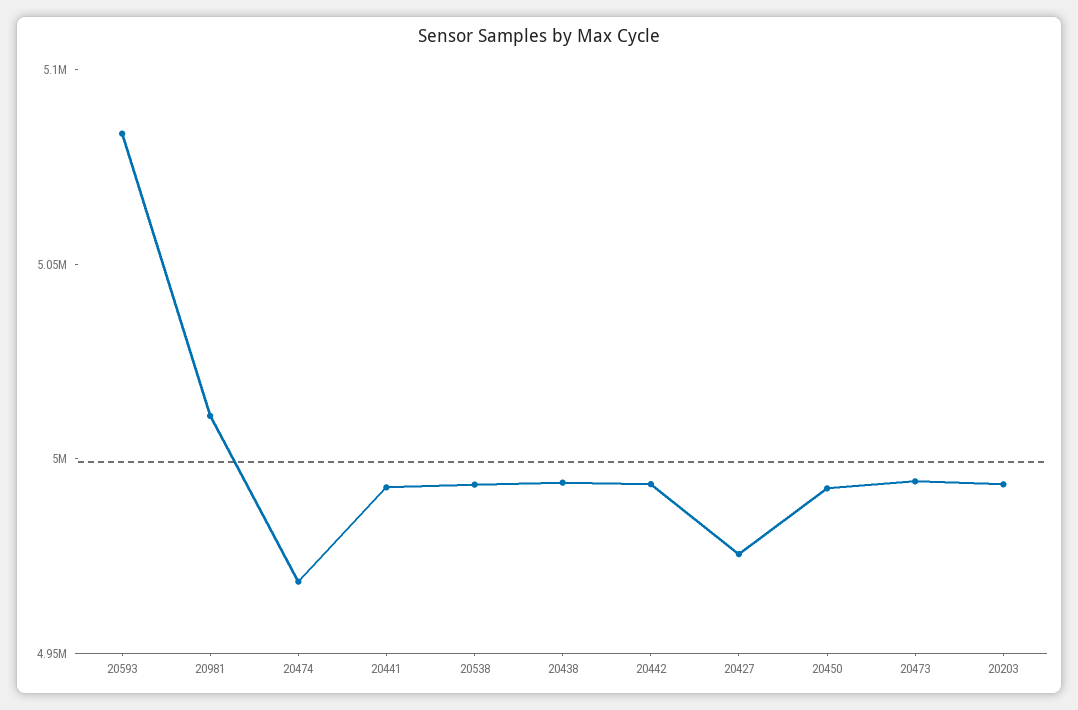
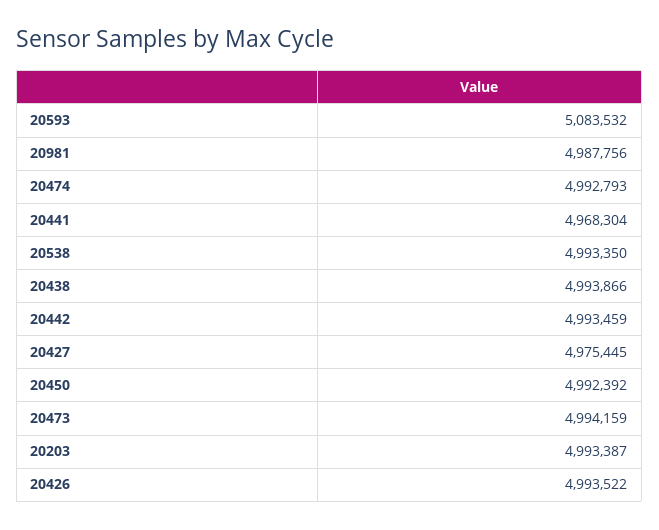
  {
    "20593": 5083532,
-   "20981": 5010000,
+   "20981": 4987756,
-   "20474": 4970000,
+   "20474": 4992793,
-   "20441": 4990000,
+   "20441": 4968304,
    "20538": 4993350,
    "20438": 4993866,
    "20442": 4993459,
    "20427": 4975445,
    "20450": 4992392,
    "20473": 4994159,
-   "20203": 4993387
+   "20203": 4993387,
+   "20426": 4993522
  }

